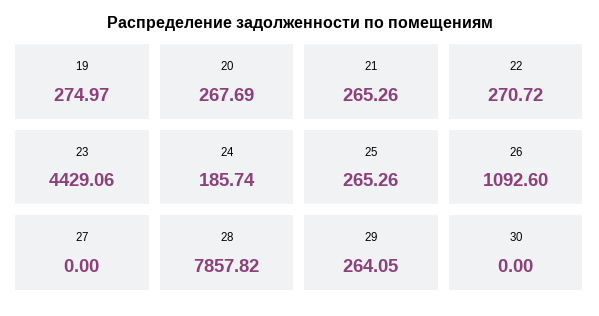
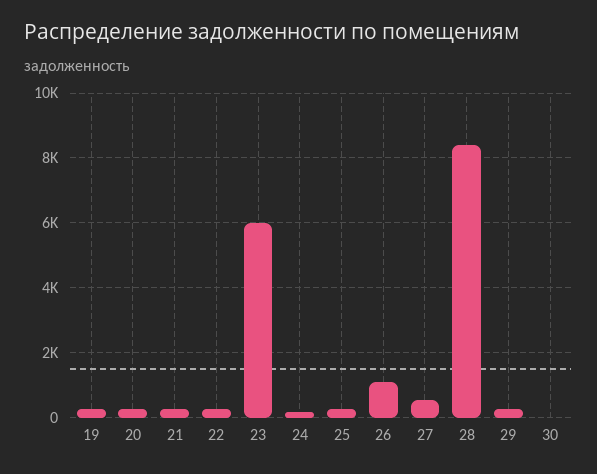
  {
    "19": 274.97,
    "20": 267.69,
    "21": 265.26,
    "22": 270.72,
-   "23": 4429.06,
+   "23": 6000,
    "24": 185.74,
    "25": 265.26,
    "26": 1092.6,
-   "27": 0,
+   "27": 600,
-   "28": 7857.82,
+   "28": 8400,
    "29": 264.05,
    "30": 0
  }

